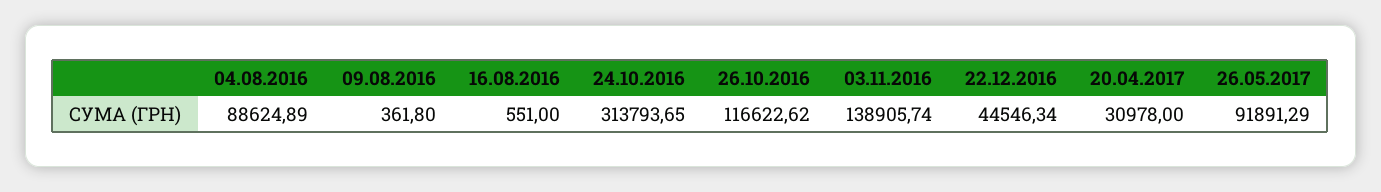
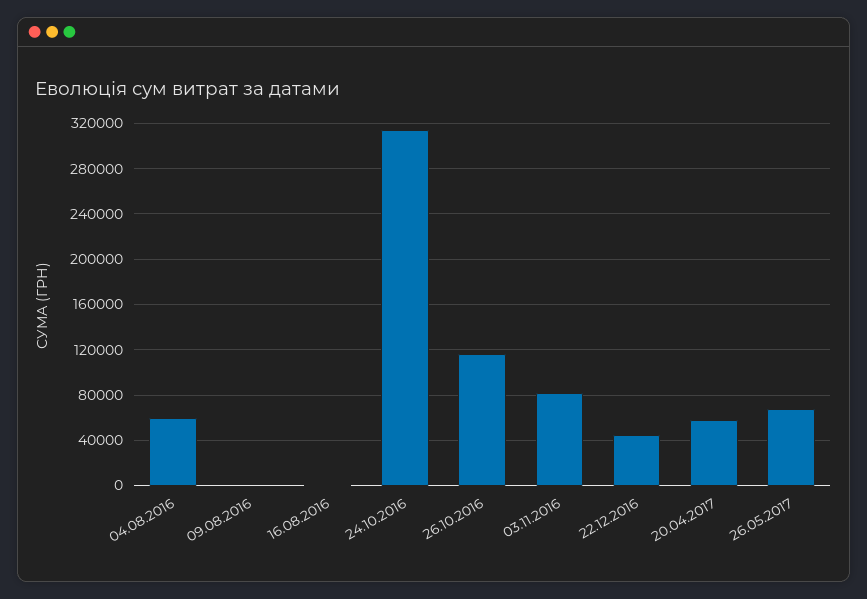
  {
-   "04.08.2016": 88624.89,
+   "04.08.2016": 60000,
    "09.08.2016": 361.8,
    "16.08.2016": 551,
    "24.10.2016": 313793.65,
    "26.10.2016": 116622.62,
-   "03.11.2016": 138905.74,
+   "03.11.2016": 80000,
    "22.12.2016": 44546.34,
-   "20.04.2017": 30978,
+   "20.04.2017": 60000,
-   "26.05.2017": 91891.29
+   "26.05.2017": 70000
  }

